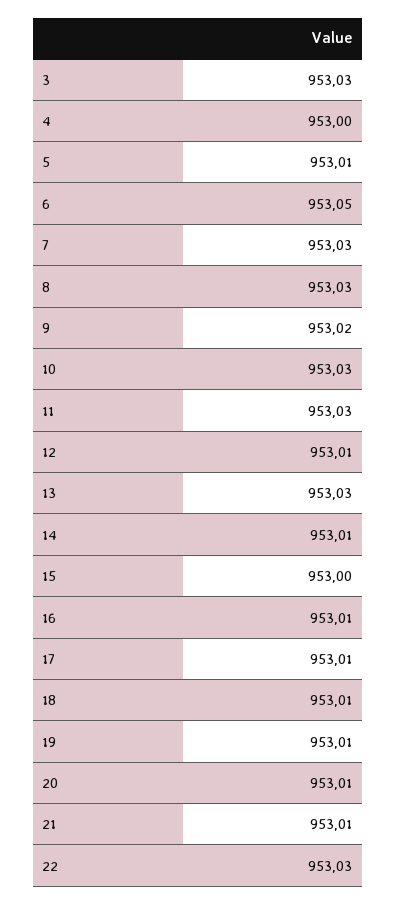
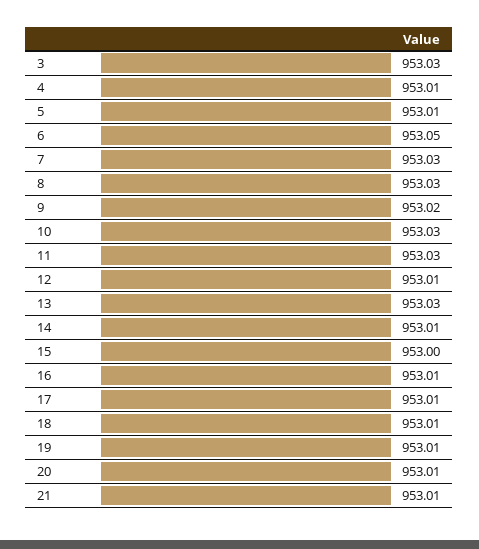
  {
    "3": 953.03,
-   "4": 953,
+   "4": 953.01,
    "5": 953.01,
    "6": 953.05,
    "7": 953.03,
    "8": 953.03,
    "9": 953.02,
    "10": 953.03,
    "11": 953.03,
    "12": 953.01,
    "13": 953.03,
    "14": 953.01,
    "15": 953,
    "16": 953.01,
    "17": 953.01,
    "18": 953.01,
    "19": 953.01,
    "20": 953.01,
-   "21": 953.01,
+   "21": 953.01
-   "22": 953.03
  }

